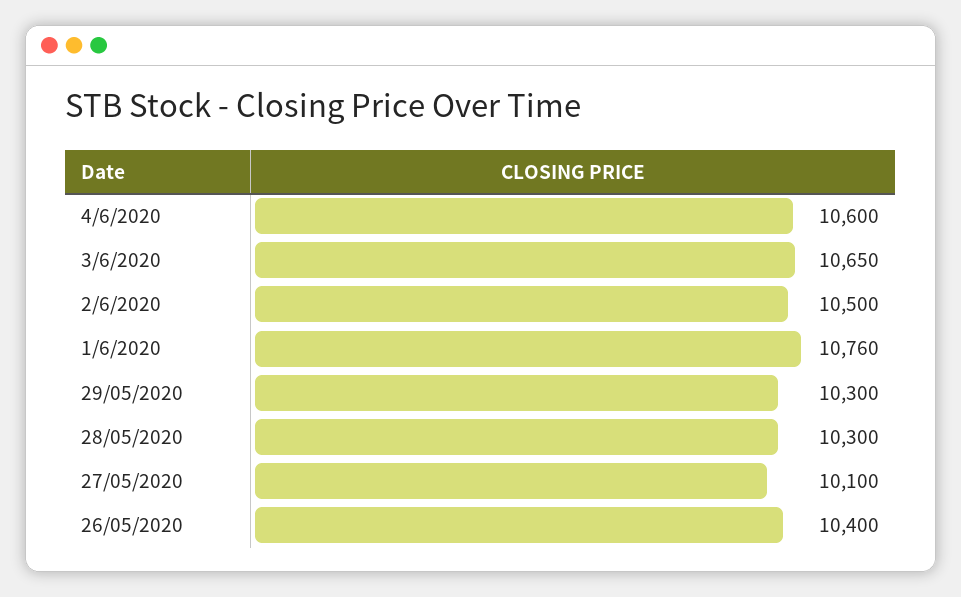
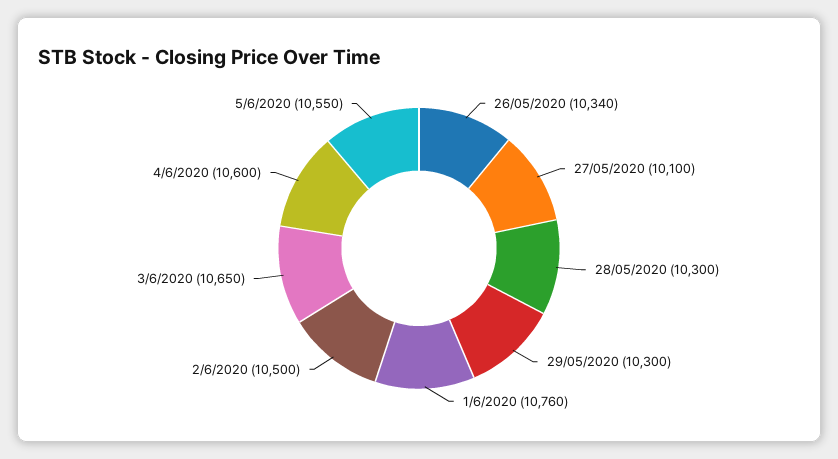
  {
    "4/6/2020": 10600,
    "3/6/2020": 10650,
    "2/6/2020": 10500,
    "1/6/2020": 10760,
    "29/05/2020": 10300,
    "28/05/2020": 10300,
    "27/05/2020": 10100,
-   "26/05/2020": 10400
+   "26/05/2020": 10340,
+   "5/6/2020": 10550
  }

